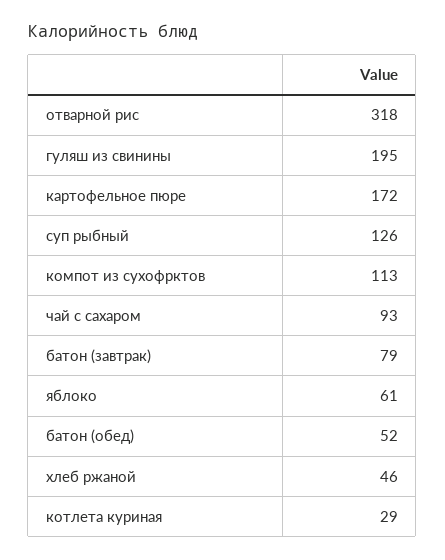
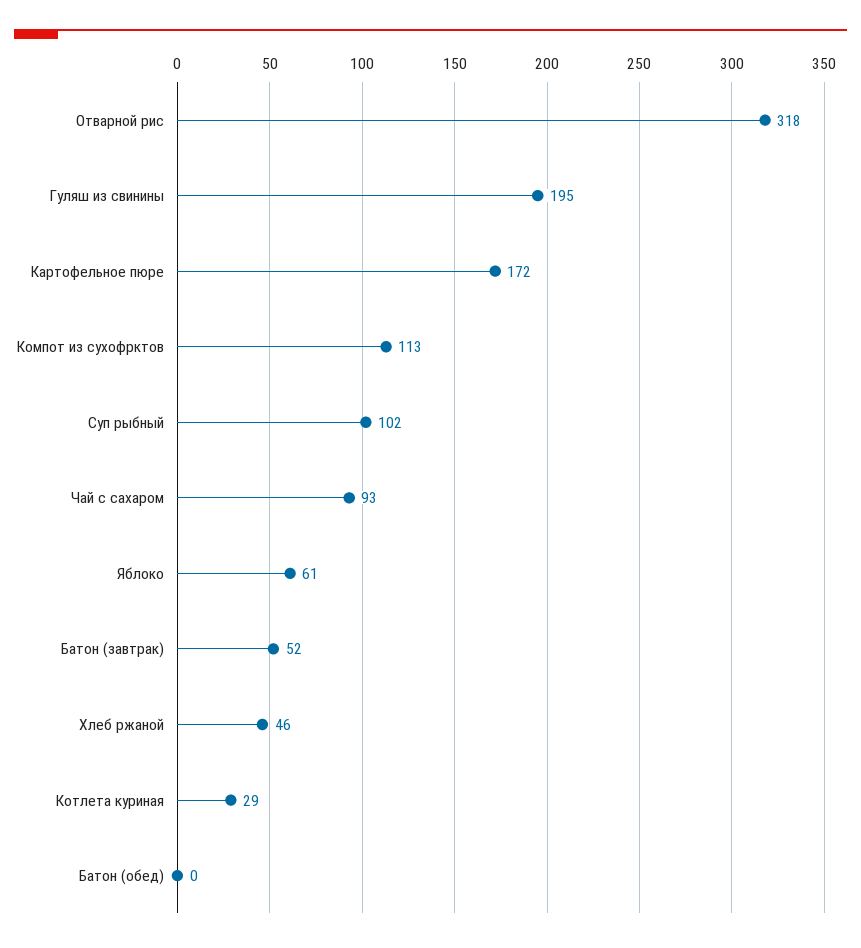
  {
    "отварной рис": 318,
    "гуляш из свинины": 195,
    "картофельное пюре": 172,
-   "суп рыбный": 126,
+   "суп рыбный": 102,
    "компот из сухофрктов": 113,
    "чай с сахаром": 93,
-   "батон (завтрак)": 79,
+   "батон (завтрак)": 52,
    "яблоко": 61,
-   "батон (обед)": 52,
+   "батон (обед)": 0,
    "хлеб ржаной": 46,
    "котлета куриная": 29
  }

